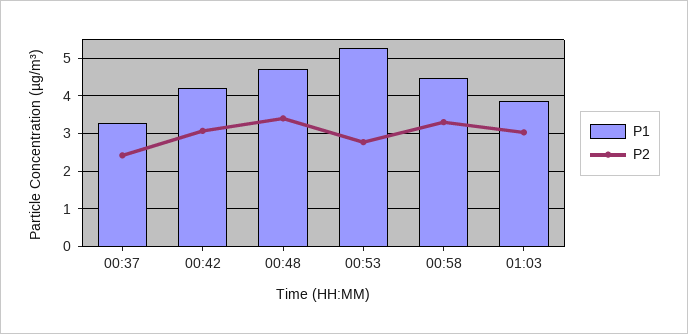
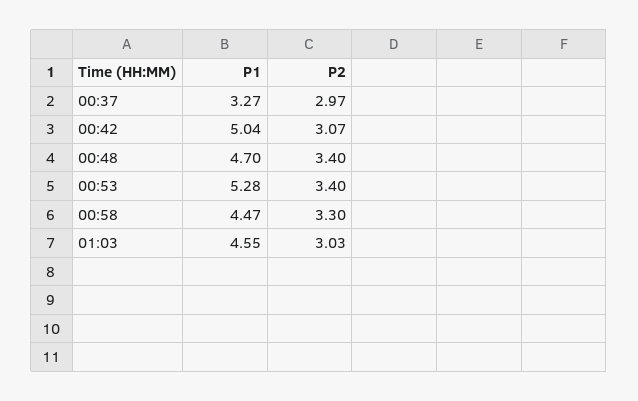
  {
    "P1": {
      "00:37": 3.27,
-     "00:42": 4.2,
+     "00:42": 5.04,
      "00:48": 4.7,
      "00:53": 5.28,
      "00:58": 4.47,
-     "01:03": 3.8
+     "01:03": 4.55
    },
    "P2": {
-     "00:37": 2.4,
+     "00:37": 2.97,
      "00:42": 3.07,
      "00:48": 3.4,
-     "00:53": 2.8,
+     "00:53": 3.4,
      "00:58": 3.3,
      "01:03": 3.03
    }
  }

